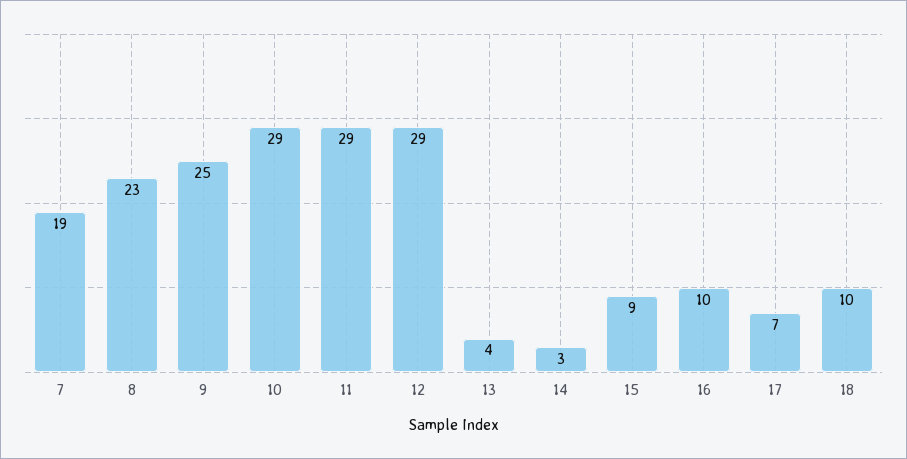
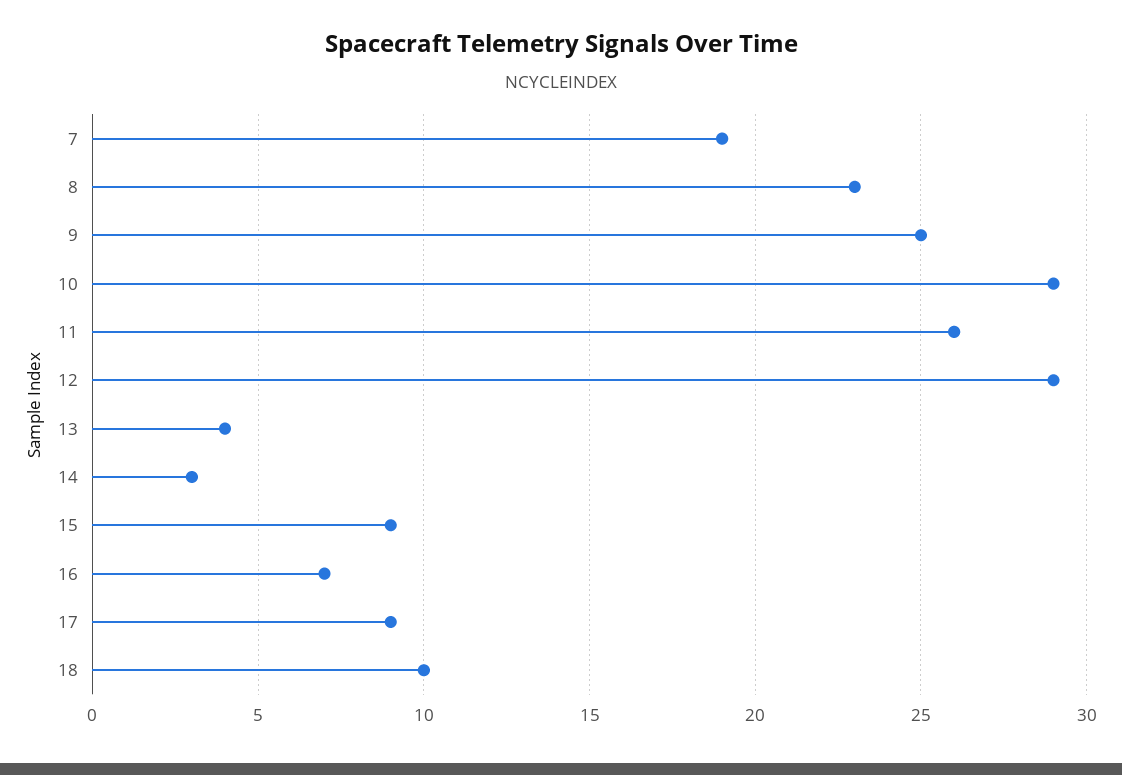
  {
    "7": 19,
    "8": 23,
    "9": 25,
    "10": 29,
-   "11": 29,
+   "11": 26,
    "12": 29,
    "13": 4,
    "14": 3,
    "15": 9,
-   "16": 10,
+   "16": 7,
-   "17": 7,
+   "17": 9,
    "18": 10
  }

